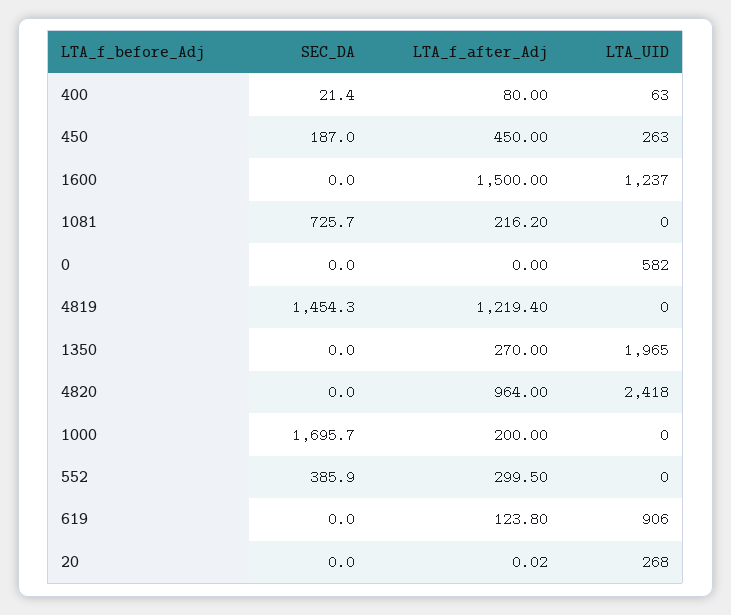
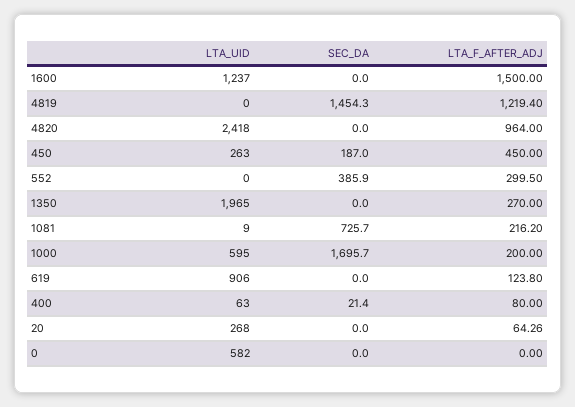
  {
    "SEC_DA": {
      "400": 21.4,
      "450": 187,
      "1600": 0,
      "1081": 725.7,
      "0": 0,
      "4819": 1454.3,
      "1350": 0,
      "4820": 0,
      "1000": 1695.7,
      "552": 385.9,
      "619": 0,
      "20": 0
    },
    "LTA_f_after_Adj": {
      "400": 80,
      "450": 450,
      "1600": 1500,
      "1081": 216.2,
      "0": 0,
      "4819": 1219.4,
      "1350": 270,
      "4820": 964,
      "1000": 200,
      "552": 299.5,
      "619": 123.8,
-     "20": 0.02
+     "20": 64.26
    },
    "LTA_UID": {
      "400": 63,
      "450": 263,
      "1600": 1237,
-     "1081": 0,
+     "1081": 9,
      "0": 582,
      "4819": 0,
      "1350": 1965,
      "4820": 2418,
-     "1000": 0,
+     "1000": 595,
      "552": 0,
      "619": 906,
      "20": 268
    }
  }

